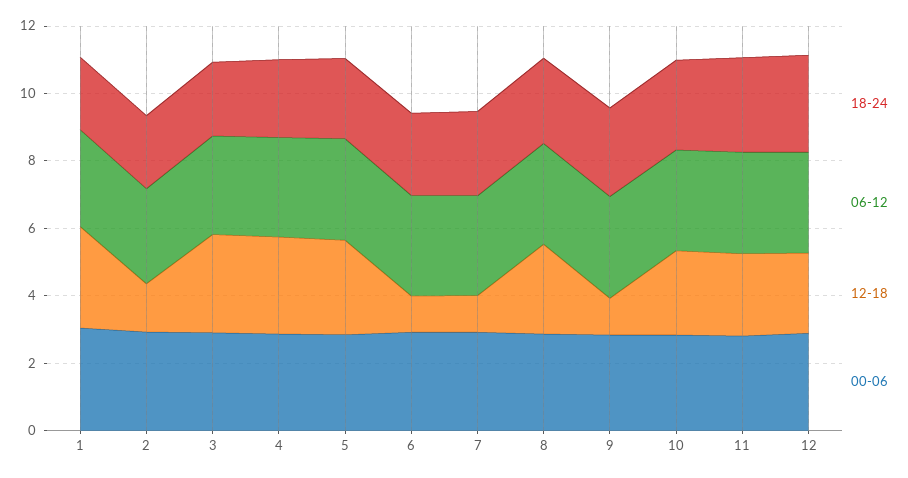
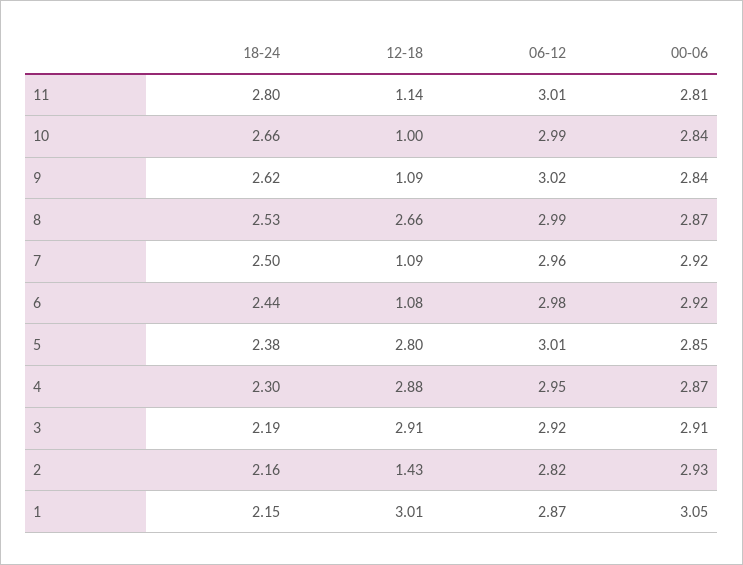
  {
    "18-24": {
      "1": 2.15,
      "2": 2.16,
      "3": 2.19,
      "4": 2.3,
      "5": 2.38,
      "6": 2.44,
      "7": 2.5,
      "8": 2.53,
      "9": 2.62,
      "10": 2.66,
-     "11": 2.8,
+     "11": 2.8
-     "12": 3
    },
    "06-12": {
      "1": 2.87,
      "2": 2.82,
      "3": 2.92,
      "4": 2.95,
      "5": 3.01,
      "6": 2.98,
      "7": 2.96,
      "8": 2.99,
      "9": 3.02,
      "10": 2.99,
-     "11": 3.01,
+     "11": 3.01
-     "12": 3
    },
    "12-18": {
      "1": 3.01,
      "2": 1.43,
      "3": 2.91,
      "4": 2.88,
      "5": 2.8,
      "6": 1.08,
      "7": 1.09,
      "8": 2.66,
      "9": 1.09,
-     "10": 2.5,
+     "10": 1,
-     "11": 2.5,
+     "11": 1.14
-     "12": 2.5
    },
    "00-06": {
      "1": 3.05,
      "2": 2.93,
      "3": 2.91,
      "4": 2.87,
      "5": 2.85,
      "6": 2.92,
      "7": 2.92,
      "8": 2.87,
      "9": 2.84,
      "10": 2.84,
-     "11": 2.81,
+     "11": 2.81
-     "12": 3
    }
  }

